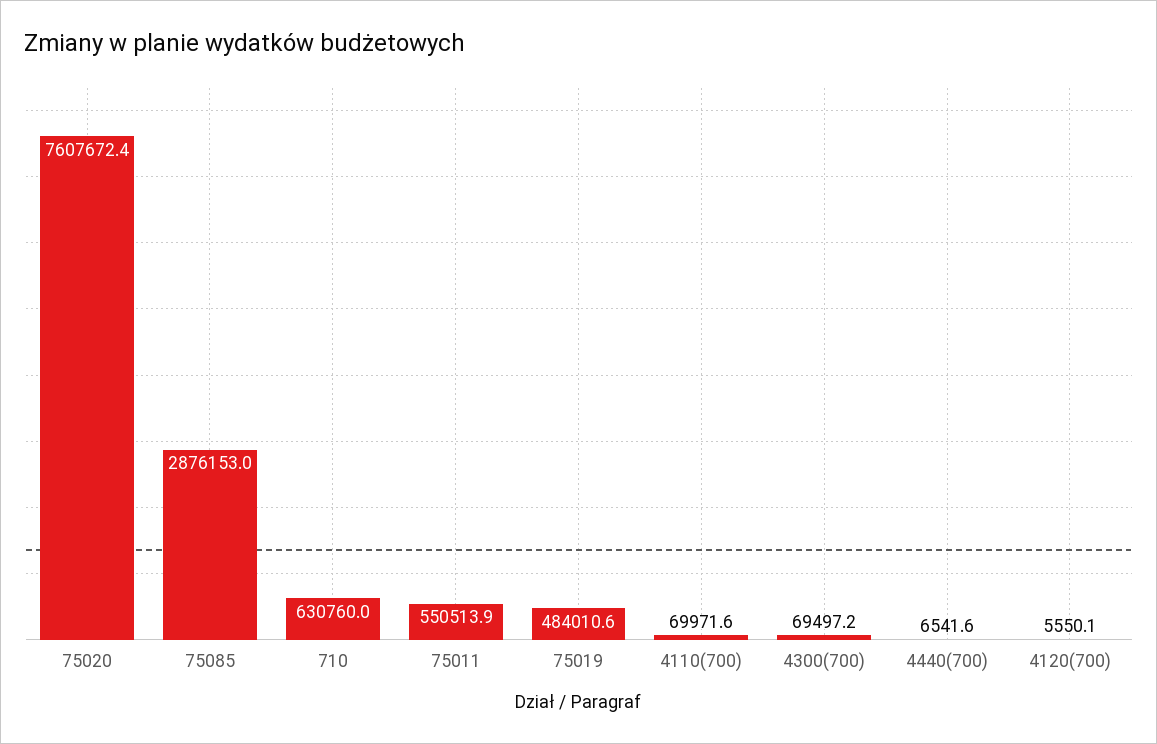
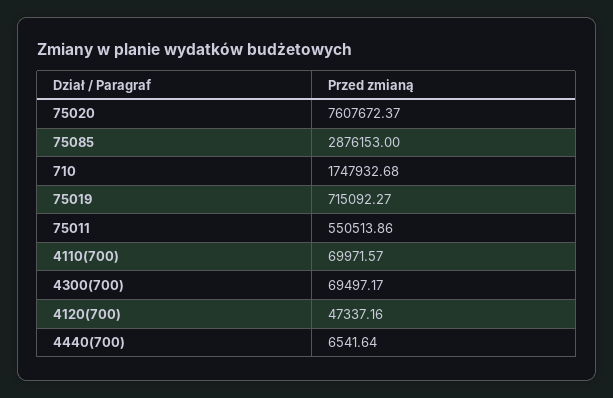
  {
    "75020": 7607672.37,
    "75085": 2876153,
-   "710": 630760,
+   "710": 1747932.68,
    "75011": 550513.86,
-   "75019": 484010.6,
+   "75019": 715092.27,
    "4110(700)": 69971.57,
    "4300(700)": 69497.17,
    "4440(700)": 6541.64,
-   "4120(700)": 5550.1
+   "4120(700)": 47337.16
  }

